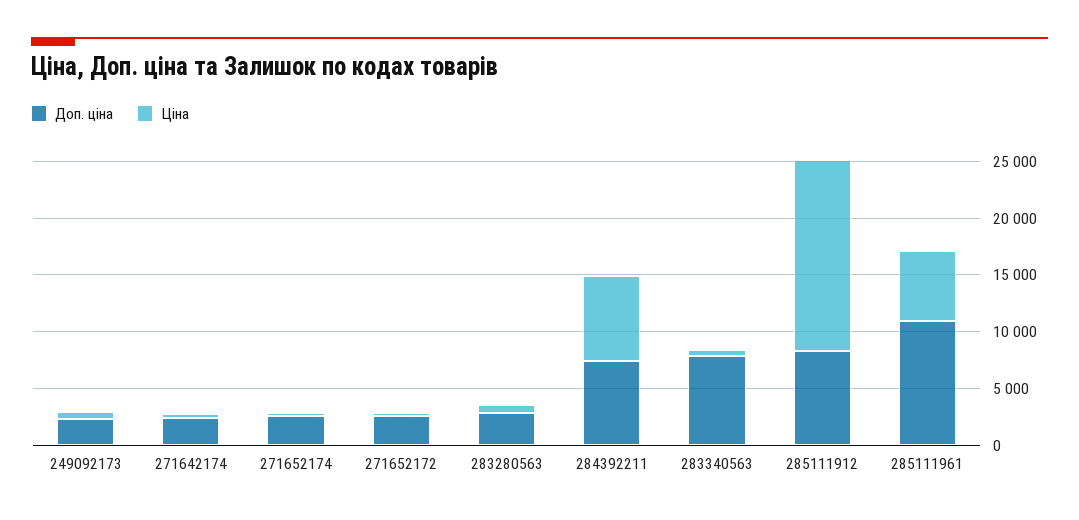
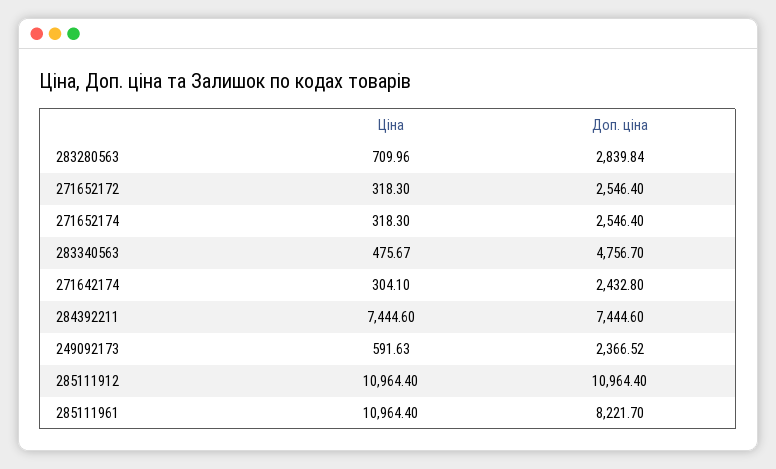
  {
    "Доп. ціна": {
      "249092173": 2366.52,
      "271642174": 2432.8,
      "271652174": 2546.4,
      "271652172": 2546.4,
      "283280563": 2839.84,
      "284392211": 7444.6,
-     "283340563": 8000,
+     "283340563": 4756.7,
-     "285111912": 8000,
+     "285111912": 10964.4,
-     "285111961": 11000
+     "285111961": 8221.7
    },
    "Ціна": {
      "249092173": 591.63,
      "271642174": 304.1,
      "271652174": 318.3,
      "271652172": 318.3,
      "283280563": 709.96,
      "284392211": 7444.6,
      "283340563": 475.67,
-     "285111912": 17000,
+     "285111912": 10964.4,
-     "285111961": 6000
+     "285111961": 10964.4
    }
  }

